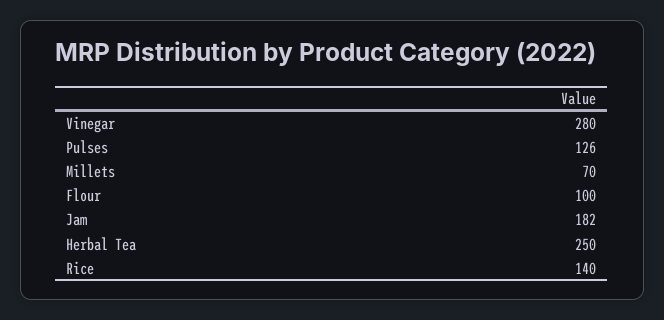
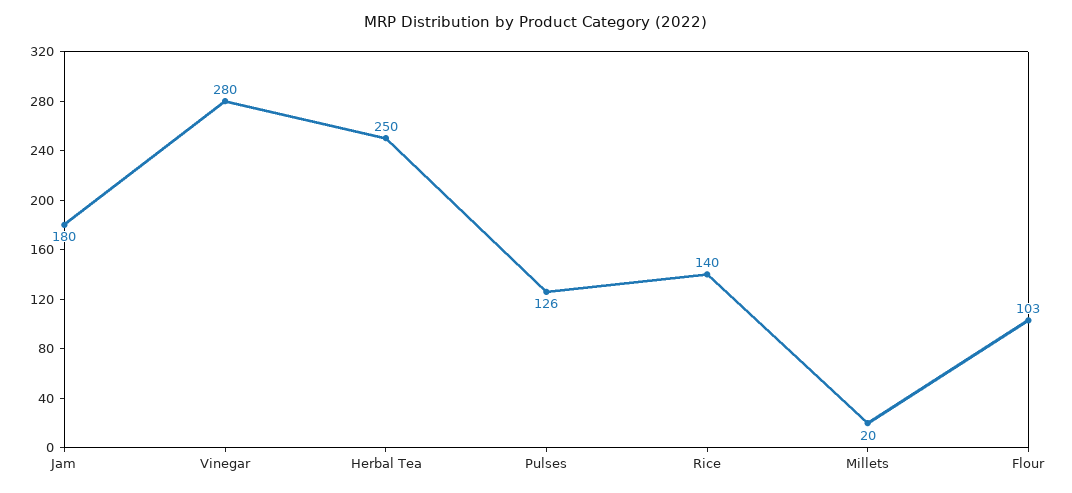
  {
    "Vinegar": 280,
    "Pulses": 126,
-   "Millets": 70,
+   "Millets": 20,
-   "Flour": 100,
+   "Flour": 103,
-   "Jam": 182,
+   "Jam": 180,
    "Herbal Tea": 250,
    "Rice": 140
  }

